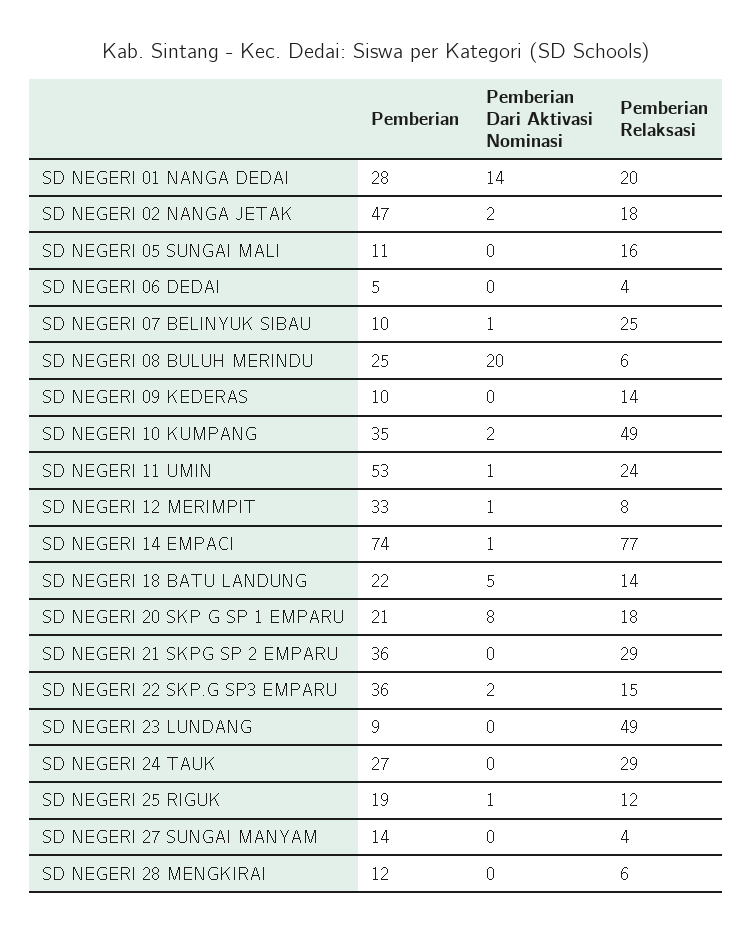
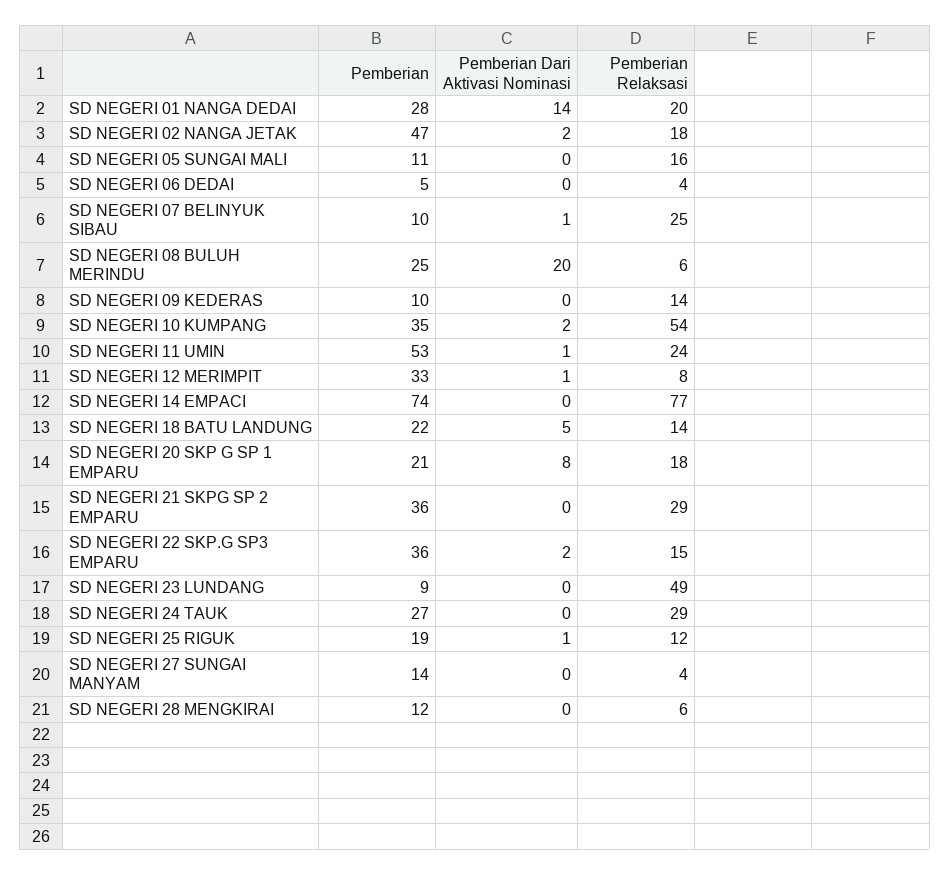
  {
    "Pemberian": {
      "SD NEGERI 01 NANGA DEDAI": 28,
      "SD NEGERI 02 NANGA JETAK": 47,
      "SD NEGERI 05 SUNGAI MALI": 11,
      "SD NEGERI 06 DEDAI": 5,
      "SD NEGERI 07 BELINYUK SIBAU": 10,
      "SD NEGERI 08 BULUH MERINDU": 25,
      "SD NEGERI 09 KEDERAS": 10,
      "SD NEGERI 10 KUMPANG": 35,
      "SD NEGERI 11 UMIN": 53,
      "SD NEGERI 12 MERIMPIT": 33,
      "SD NEGERI 14 EMPACI": 74,
      "SD NEGERI 18 BATU LANDUNG": 22,
      "SD NEGERI 20 SKP G SP 1 EMPARU": 21,
      "SD NEGERI 21 SKPG SP 2 EMPARU": 36,
      "SD NEGERI 22 SKP.G SP3 EMPARU": 36,
      "SD NEGERI 23 LUNDANG": 9,
      "SD NEGERI 24 TAUK": 27,
      "SD NEGERI 25 RIGUK": 19,
      "SD NEGERI 27 SUNGAI MANYAM": 14,
      "SD NEGERI 28 MENGKIRAI": 12
    },
    "Pemberian Dari Aktivasi Nominasi": {
      "SD NEGERI 01 NANGA DEDAI": 14,
      "SD NEGERI 02 NANGA JETAK": 2,
      "SD NEGERI 05 SUNGAI MALI": 0,
      "SD NEGERI 06 DEDAI": 0,
      "SD NEGERI 07 BELINYUK SIBAU": 1,
      "SD NEGERI 08 BULUH MERINDU": 20,
      "SD NEGERI 09 KEDERAS": 0,
      "SD NEGERI 10 KUMPANG": 2,
      "SD NEGERI 11 UMIN": 1,
      "SD NEGERI 12 MERIMPIT": 1,
-     "SD NEGERI 14 EMPACI": 1,
+     "SD NEGERI 14 EMPACI": 0,
      "SD NEGERI 18 BATU LANDUNG": 5,
      "SD NEGERI 20 SKP G SP 1 EMPARU": 8,
      "SD NEGERI 21 SKPG SP 2 EMPARU": 0,
      "SD NEGERI 22 SKP.G SP3 EMPARU": 2,
      "SD NEGERI 23 LUNDANG": 0,
      "SD NEGERI 24 TAUK": 0,
      "SD NEGERI 25 RIGUK": 1,
      "SD NEGERI 27 SUNGAI MANYAM": 0,
      "SD NEGERI 28 MENGKIRAI": 0
    },
    "Pemberian Relaksasi": {
      "SD NEGERI 01 NANGA DEDAI": 20,
      "SD NEGERI 02 NANGA JETAK": 18,
      "SD NEGERI 05 SUNGAI MALI": 16,
      "SD NEGERI 06 DEDAI": 4,
      "SD NEGERI 07 BELINYUK SIBAU": 25,
      "SD NEGERI 08 BULUH MERINDU": 6,
      "SD NEGERI 09 KEDERAS": 14,
-     "SD NEGERI 10 KUMPANG": 49,
+     "SD NEGERI 10 KUMPANG": 54,
      "SD NEGERI 11 UMIN": 24,
      "SD NEGERI 12 MERIMPIT": 8,
      "SD NEGERI 14 EMPACI": 77,
      "SD NEGERI 18 BATU LANDUNG": 14,
      "SD NEGERI 20 SKP G SP 1 EMPARU": 18,
      "SD NEGERI 21 SKPG SP 2 EMPARU": 29,
      "SD NEGERI 22 SKP.G SP3 EMPARU": 15,
      "SD NEGERI 23 LUNDANG": 49,
      "SD NEGERI 24 TAUK": 29,
      "SD NEGERI 25 RIGUK": 12,
      "SD NEGERI 27 SUNGAI MANYAM": 4,
      "SD NEGERI 28 MENGKIRAI": 6
    }
  }

